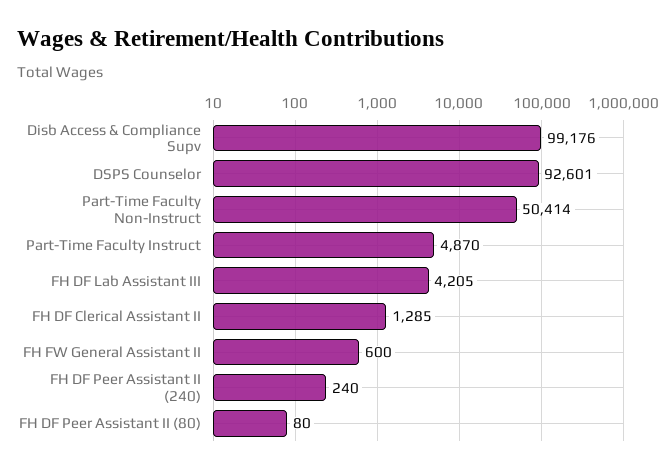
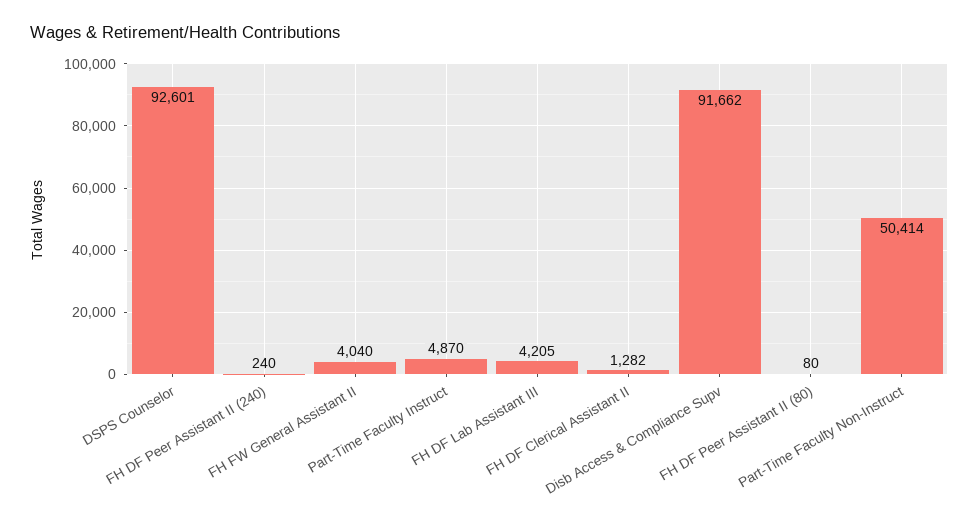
  {
-   "Disb Access & Compliance Supv": 99176,
+   "Disb Access & Compliance Supv": 91662,
    "DSPS Counselor": 92601,
    "Part-Time Faculty Non-Instruct": 50414,
    "Part-Time Faculty Instruct": 4870,
    "FH DF Lab Assistant III": 4205,
-   "FH DF Clerical Assistant II": 1285,
+   "FH DF Clerical Assistant II": 1282,
-   "FH FW General Assistant II": 600,
+   "FH FW General Assistant II": 4040,
    "FH DF Peer Assistant II (240)": 240,
    "FH DF Peer Assistant II (80)": 80
  }

